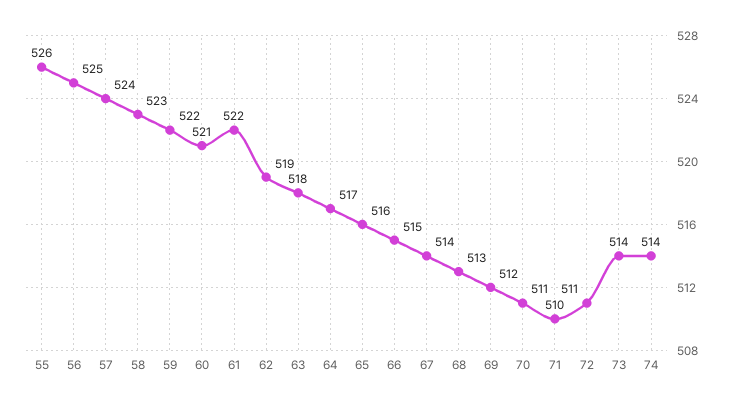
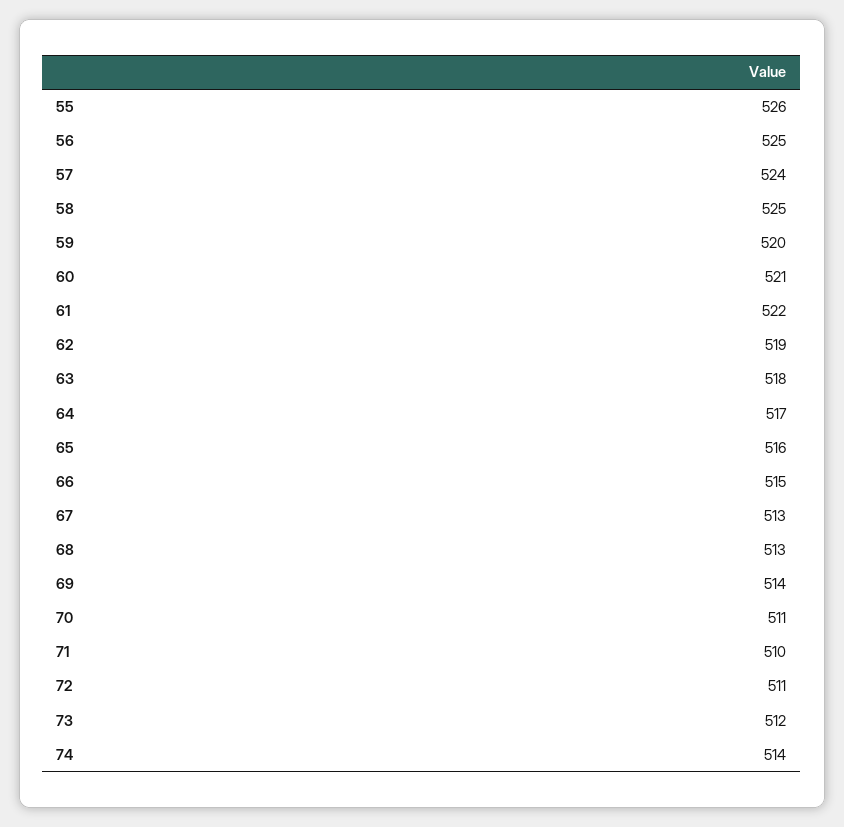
  {
    "55": 526,
    "56": 525,
    "57": 524,
-   "58": 523,
+   "58": 525,
-   "59": 522,
+   "59": 520,
    "60": 521,
    "61": 522,
    "62": 519,
    "63": 518,
    "64": 517,
    "65": 516,
    "66": 515,
-   "67": 514,
+   "67": 513,
    "68": 513,
-   "69": 512,
+   "69": 514,
    "70": 511,
    "71": 510,
    "72": 511,
-   "73": 514,
+   "73": 512,
    "74": 514
  }

